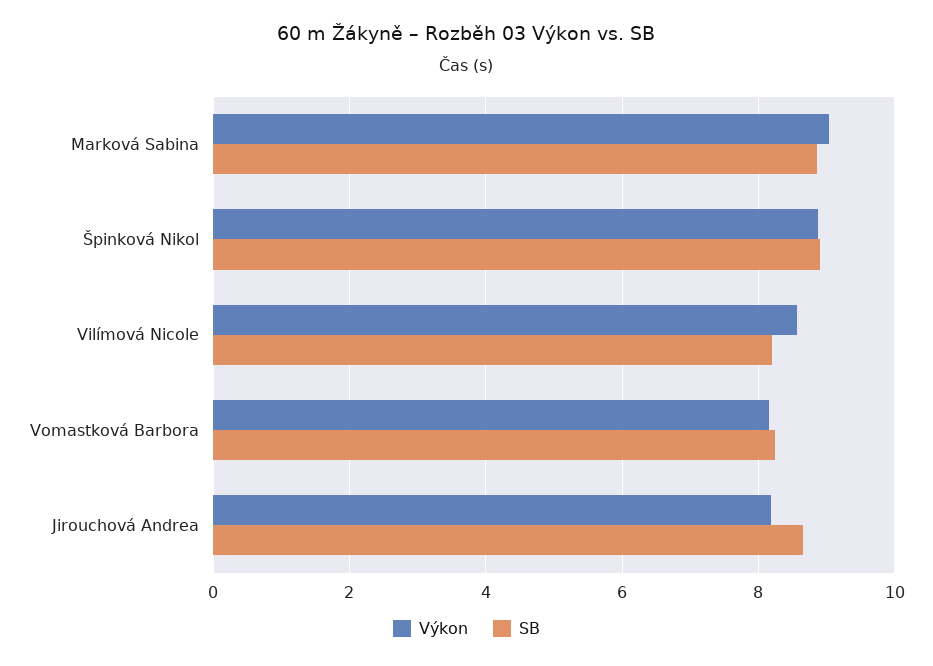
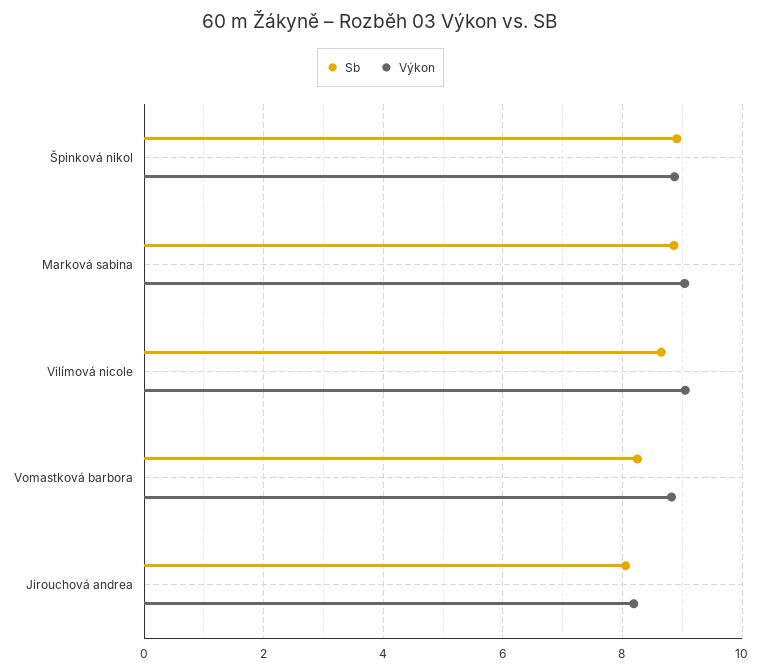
  {
    "Výkon": {
      "Marková Sabina": 9,
      "Špinková Nikol": 8.8,
-     "Vilímová Nicole": 8.6,
+     "Vilímová Nicole": 9,
-     "Vomastková Barbora": 8.2,
+     "Vomastková Barbora": 8.8,
      "Jirouchová Andrea": 8.2
    },
    "SB": {
      "Marková Sabina": 8.8,
      "Špinková Nikol": 9,
-     "Vilímová Nicole": 8.2,
+     "Vilímová Nicole": 8.6,
      "Vomastková Barbora": 8.2,
-     "Jirouchová Andrea": 8.6
+     "Jirouchová Andrea": 8
    }
  }

